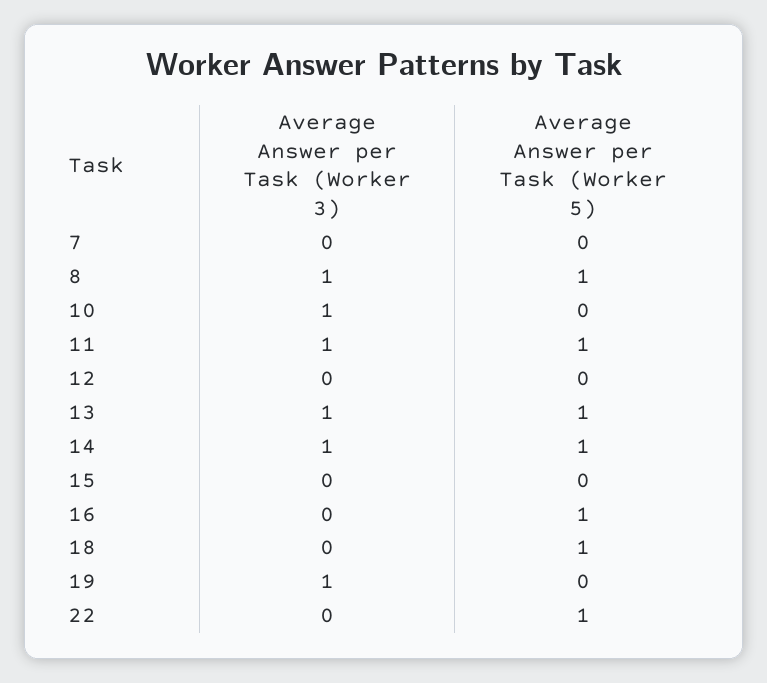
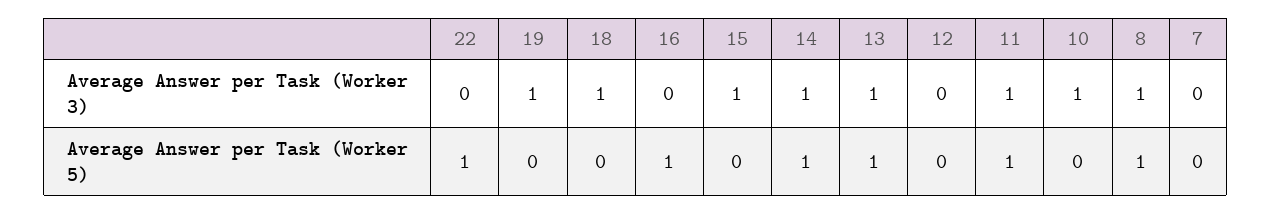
  {
    "Average Answer per Task (Worker 3)": {
      "7": 0,
      "8": 1,
      "10": 1,
      "11": 1,
      "12": 0,
      "13": 1,
      "14": 1,
-     "15": 0,
+     "15": 1,
      "16": 0,
-     "18": 0,
+     "18": 1,
      "19": 1,
      "22": 0
    },
    "Average Answer per Task (Worker 5)": {
      "7": 0,
      "8": 1,
      "10": 0,
      "11": 1,
      "12": 0,
      "13": 1,
      "14": 1,
      "15": 0,
      "16": 1,
-     "18": 1,
+     "18": 0,
      "19": 0,
      "22": 1
    }
  }

